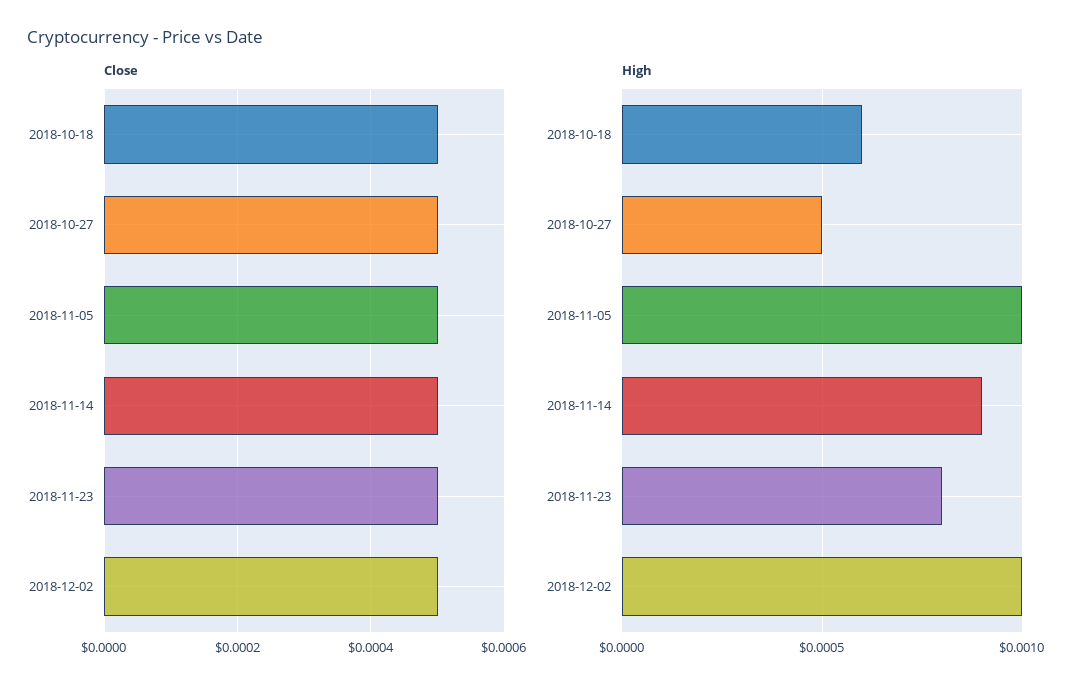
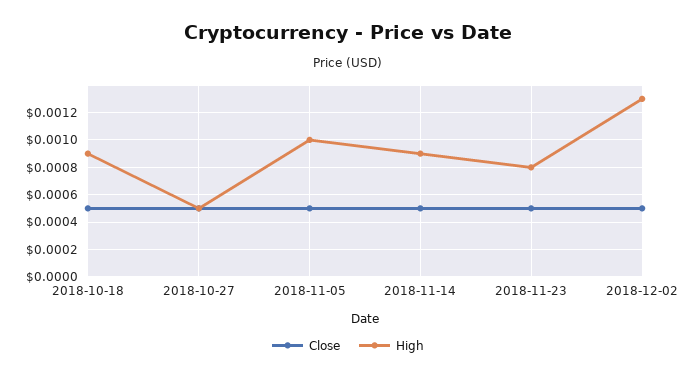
  {
    "Close": {
      "2018-10-18": 0.0005,
      "2018-10-27": 0.0005,
      "2018-11-05": 0.0005,
      "2018-11-14": 0.0005,
      "2018-11-23": 0.0005,
      "2018-12-02": 0.0005
    },
    "High": {
-     "2018-10-18": 0.0006,
+     "2018-10-18": 0.0009,
      "2018-10-27": 0.0005,
      "2018-11-05": 0.001,
      "2018-11-14": 0.0009,
      "2018-11-23": 0.0008,
-     "2018-12-02": 0.001
+     "2018-12-02": 0.0013
    }
  }

